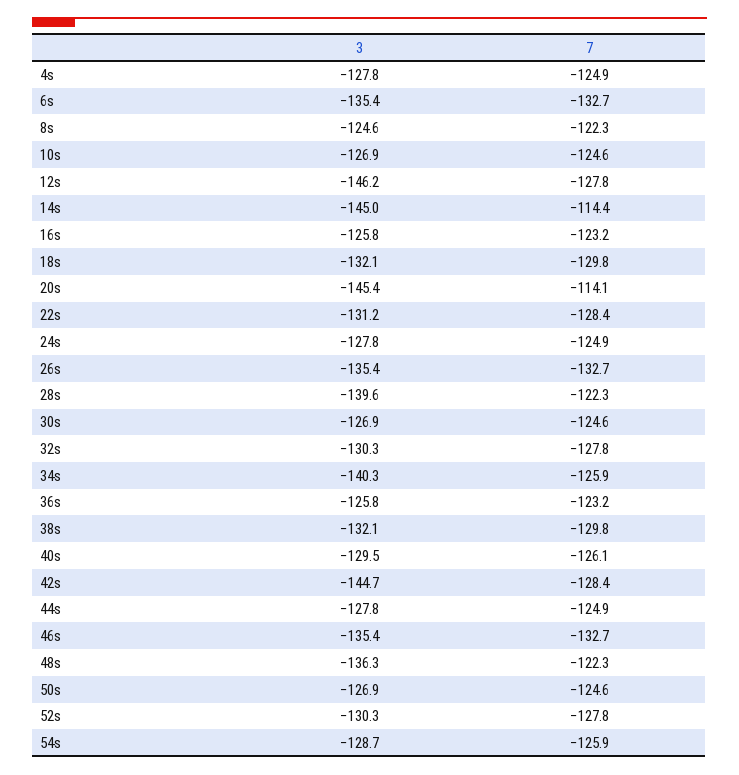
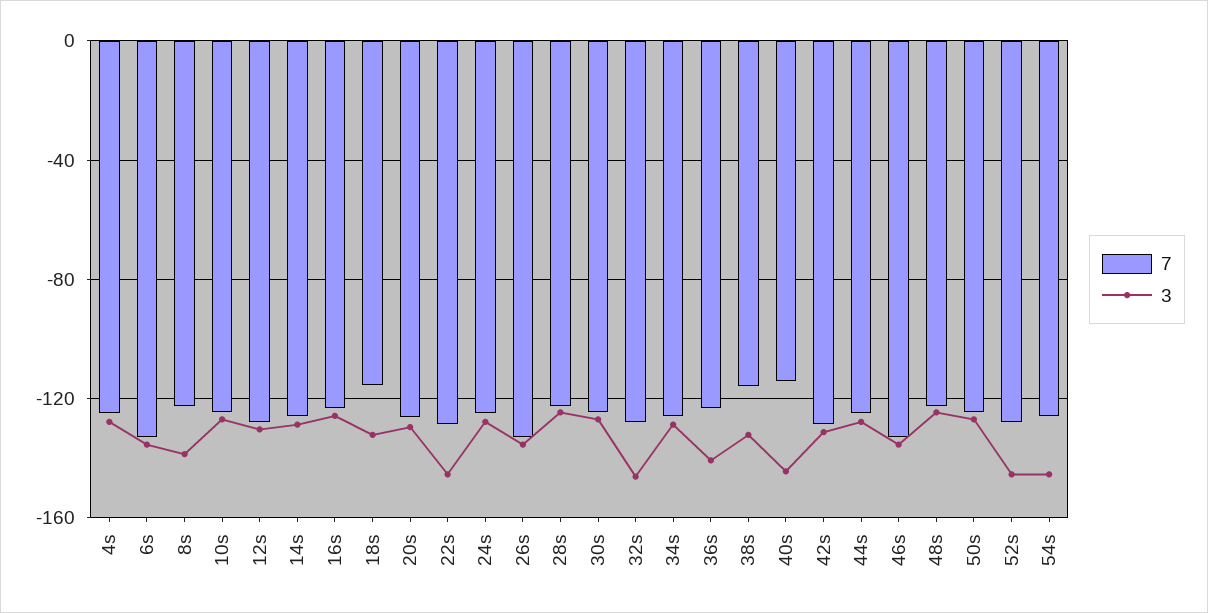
  {
    "3": {
      "4s": -127.8,
      "6s": -135.4,
-     "8s": -124.6,
+     "8s": -140,
      "10s": -126.9,
-     "12s": -146.2,
+     "12s": -130,
-     "14s": -145,
+     "14s": -130,
      "16s": -125.8,
      "18s": -132.1,
-     "20s": -145.4,
+     "20s": -130,
-     "22s": -131.2,
+     "22s": -145,
      "24s": -127.8,
      "26s": -135.4,
-     "28s": -139.6,
+     "28s": -125,
      "30s": -126.9,
-     "32s": -130.3,
+     "32s": -145,
-     "34s": -140.3,
+     "34s": -130,
-     "36s": -125.8,
+     "36s": -140,
      "38s": -132.1,
-     "40s": -129.5,
+     "40s": -145,
-     "42s": -144.7,
+     "42s": -130,
      "44s": -127.8,
      "46s": -135.4,
-     "48s": -136.3,
+     "48s": -125,
      "50s": -126.9,
-     "52s": -130.3,
+     "52s": -145,
-     "54s": -128.7
+     "54s": -145
    },
    "7": {
      "4s": -124.9,
      "6s": -132.7,
      "8s": -122.3,
      "10s": -124.6,
      "12s": -127.8,
-     "14s": -114.4,
+     "14s": -125,
      "16s": -123.2,
-     "18s": -129.8,
+     "18s": -115,
-     "20s": -114.1,
+     "20s": -125,
      "22s": -128.4,
      "24s": -124.9,
      "26s": -132.7,
      "28s": -122.3,
      "30s": -124.6,
      "32s": -127.8,
      "34s": -125.9,
      "36s": -123.2,
-     "38s": -129.8,
+     "38s": -115,
-     "40s": -126.1,
+     "40s": -115,
      "42s": -128.4,
      "44s": -124.9,
      "46s": -132.7,
      "48s": -122.3,
      "50s": -124.6,
      "52s": -127.8,
      "54s": -125.9
    }
  }

